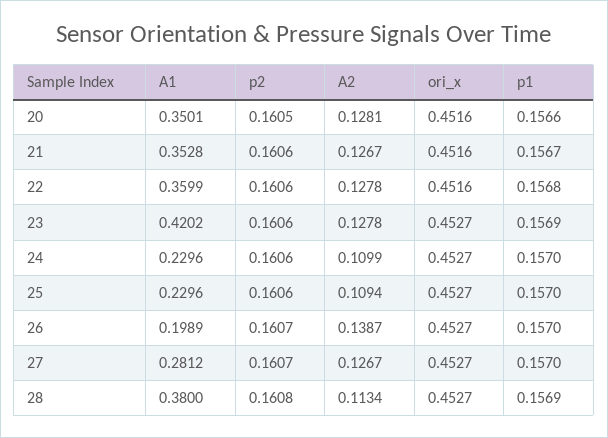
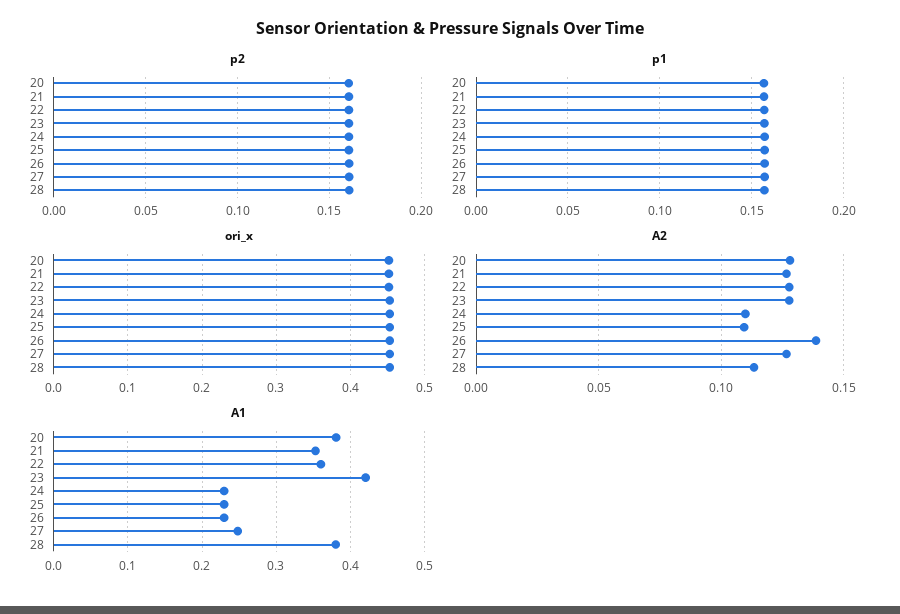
  {
    "A1": {
-     "20": 0.3501,
+     "20": 0.38,
      "21": 0.3528,
      "22": 0.3599,
      "23": 0.4202,
      "24": 0.2296,
      "25": 0.2296,
-     "26": 0.1989,
+     "26": 0.23,
-     "27": 0.2812,
+     "27": 0.25,
      "28": 0.38
    },
    "p2": {
      "20": 0.1605,
      "21": 0.1606,
      "22": 0.1606,
      "23": 0.1606,
      "24": 0.1606,
      "25": 0.1606,
      "26": 0.1607,
      "27": 0.1607,
      "28": 0.1608
    },
    "A2": {
      "20": 0.1281,
      "21": 0.1267,
      "22": 0.1278,
      "23": 0.1278,
      "24": 0.1099,
      "25": 0.1094,
      "26": 0.1387,
      "27": 0.1267,
      "28": 0.1134
    },
    "ori_x": {
      "20": 0.4516,
      "21": 0.4516,
      "22": 0.4516,
      "23": 0.4527,
      "24": 0.4527,
      "25": 0.4527,
      "26": 0.4527,
      "27": 0.4527,
      "28": 0.4527
    },
    "p1": {
      "20": 0.1566,
      "21": 0.1567,
      "22": 0.1568,
      "23": 0.1569,
      "24": 0.157,
      "25": 0.157,
      "26": 0.157,
      "27": 0.157,
      "28": 0.1569
    }
  }

